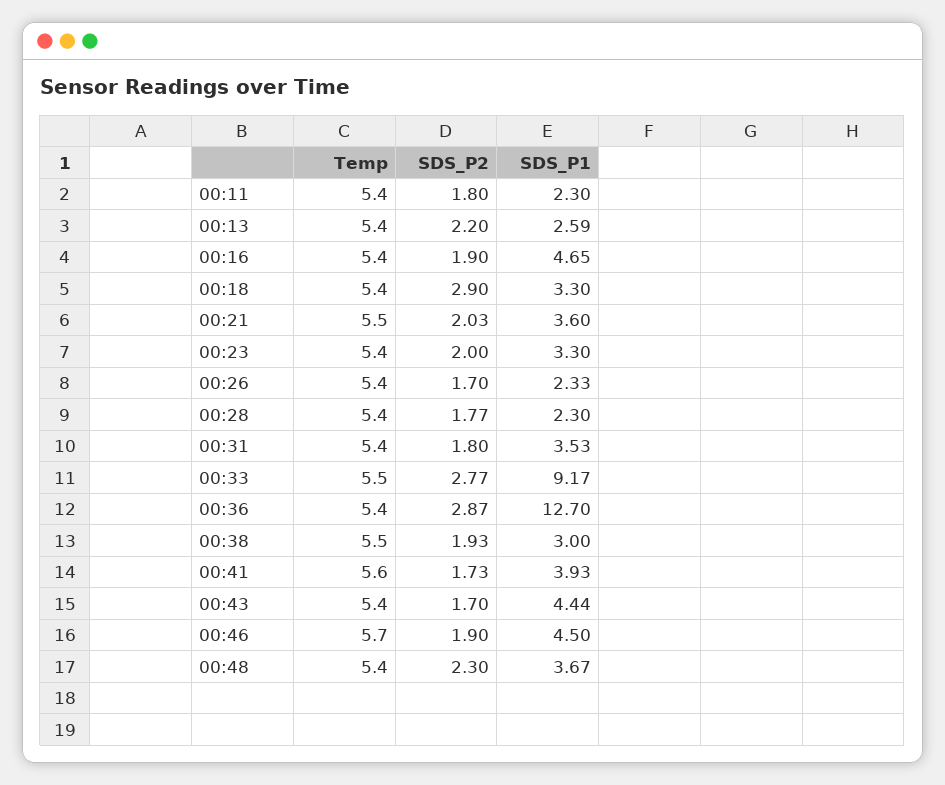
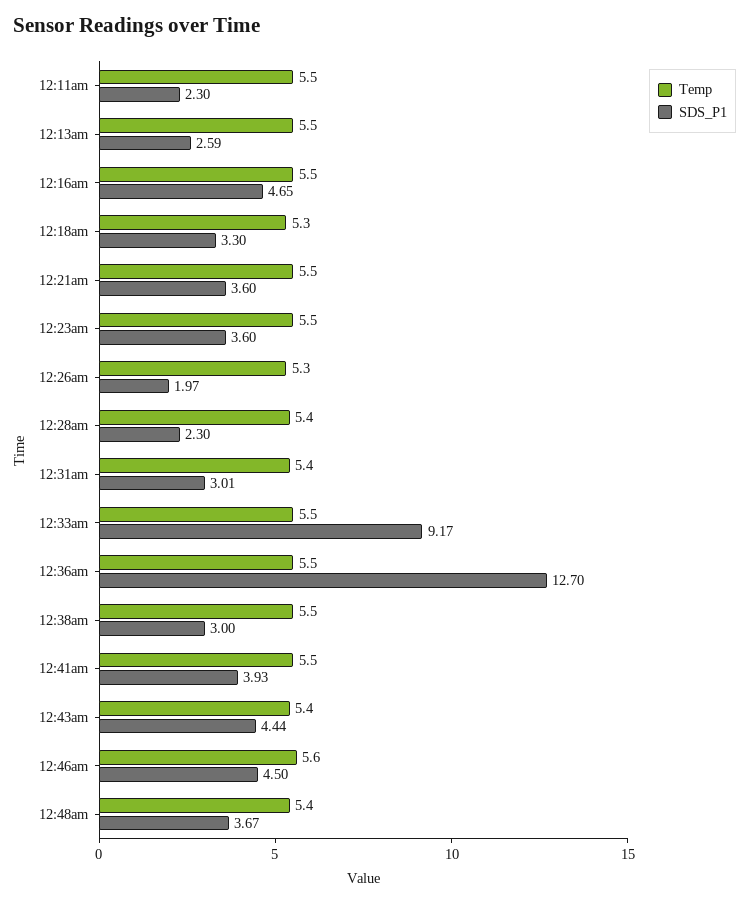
  {
    "Temp": {
-     "00:11": 5.4,
+     "00:11": 5.5,
-     "00:13": 5.4,
+     "00:13": 5.5,
-     "00:16": 5.4,
+     "00:16": 5.5,
-     "00:18": 5.4,
+     "00:18": 5.3,
      "00:21": 5.5,
-     "00:23": 5.4,
+     "00:23": 5.5,
-     "00:26": 5.4,
+     "00:26": 5.3,
      "00:28": 5.4,
      "00:31": 5.4,
      "00:33": 5.5,
-     "00:36": 5.4,
+     "00:36": 5.5,
      "00:38": 5.5,
-     "00:41": 5.6,
+     "00:41": 5.5,
      "00:43": 5.4,
-     "00:46": 5.7,
+     "00:46": 5.6,
      "00:48": 5.4
    },
-   "SDS_P2": {
-     "00:11": 1.8,
-     "00:13": 2.2,
-     "00:16": 1.9,
-     "00:18": 2.9,
-     "00:21": 2.03,
-     "00:23": 2,
-     "00:26": 1.7,
-     "00:28": 1.77,
-     "00:31": 1.8,
-     "00:33": 2.77,
-     "00:36": 2.87,
-     "00:38": 1.93,
-     "00:41": 1.73,
-     "00:43": 1.7,
-     "00:46": 1.9,
-     "00:48": 2.3
-   },
    "SDS_P1": {
      "00:11": 2.3,
      "00:13": 2.59,
      "00:16": 4.65,
      "00:18": 3.3,
      "00:21": 3.6,
-     "00:23": 3.3,
+     "00:23": 3.6,
-     "00:26": 2.33,
+     "00:26": 1.97,
      "00:28": 2.3,
-     "00:31": 3.53,
+     "00:31": 3.01,
      "00:33": 9.17,
      "00:36": 12.7,
      "00:38": 3,
      "00:41": 3.93,
      "00:43": 4.44,
      "00:46": 4.5,
      "00:48": 3.67
    }
  }

